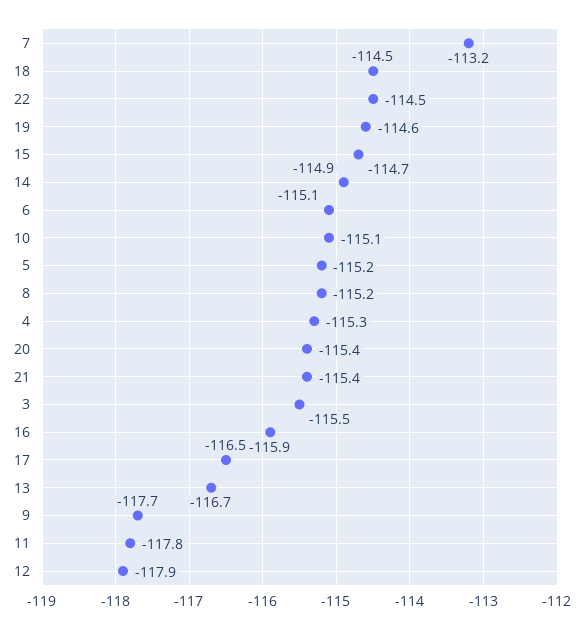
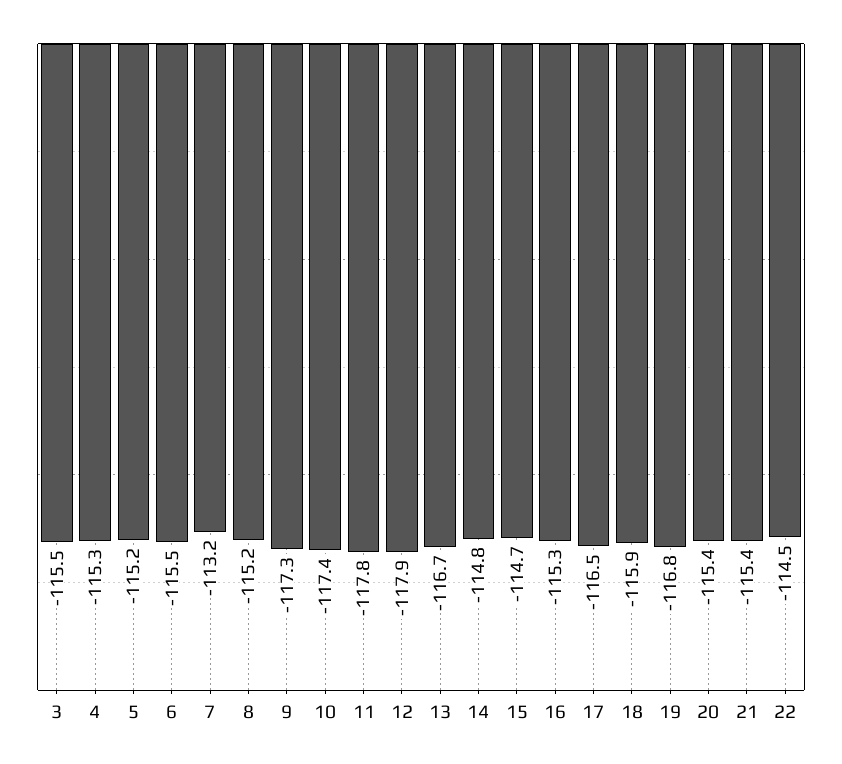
  {
    "7": -113.2,
-   "18": -114.5,
+   "18": -115.9,
    "22": -114.5,
-   "19": -114.6,
+   "19": -116.8,
    "15": -114.7,
-   "14": -114.9,
+   "14": -114.8,
-   "6": -115.1,
+   "6": -115.5,
-   "10": -115.1,
+   "10": -117.4,
    "5": -115.2,
    "8": -115.2,
    "4": -115.3,
    "20": -115.4,
    "21": -115.4,
    "3": -115.5,
-   "16": -115.9,
+   "16": -115.3,
    "17": -116.5,
    "13": -116.7,
-   "9": -117.7,
+   "9": -117.3,
    "11": -117.8,
    "12": -117.9
  }

